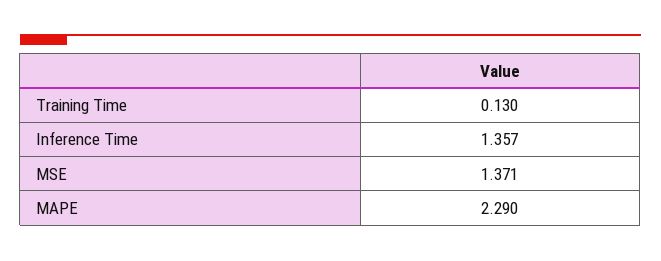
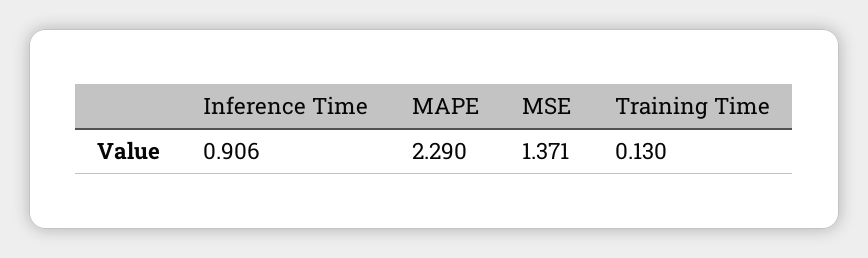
  {
    "Training Time": 0.13,
-   "Inference Time": 1.357,
+   "Inference Time": 0.906,
    "MSE": 1.371,
    "MAPE": 2.29
  }

